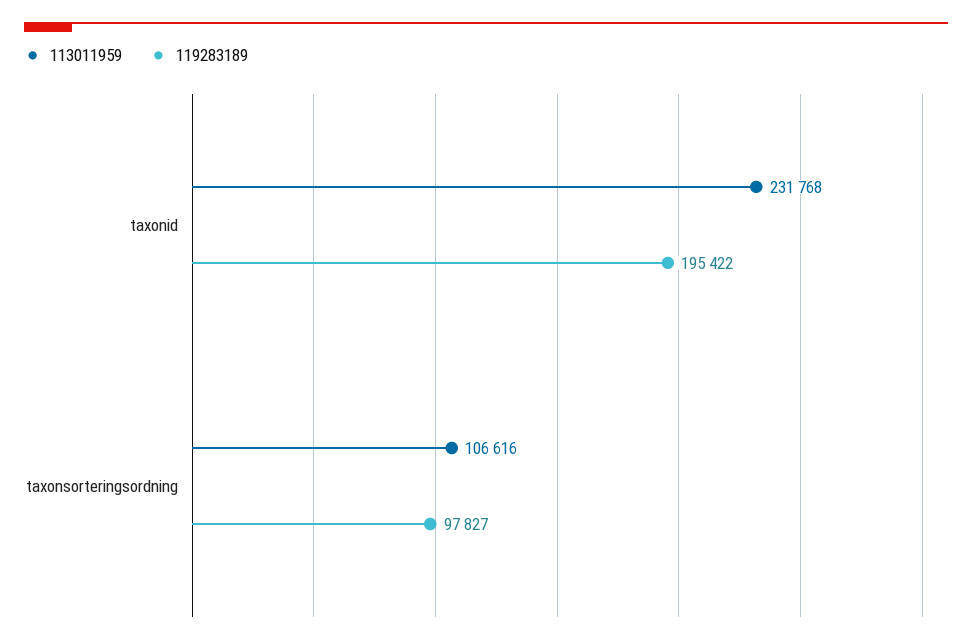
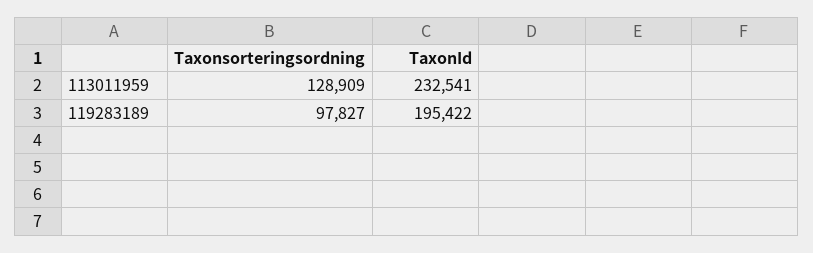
  {
    "113011959": {
-     "taxonid": 231768,
+     "taxonid": 232541,
-     "taxonsorteringsordning": 106616
+     "taxonsorteringsordning": 128909
    },
    "119283189": {
      "taxonid": 195422,
      "taxonsorteringsordning": 97827
    }
  }

